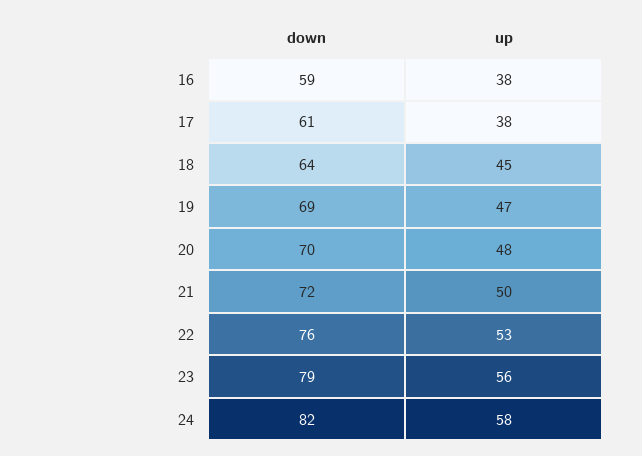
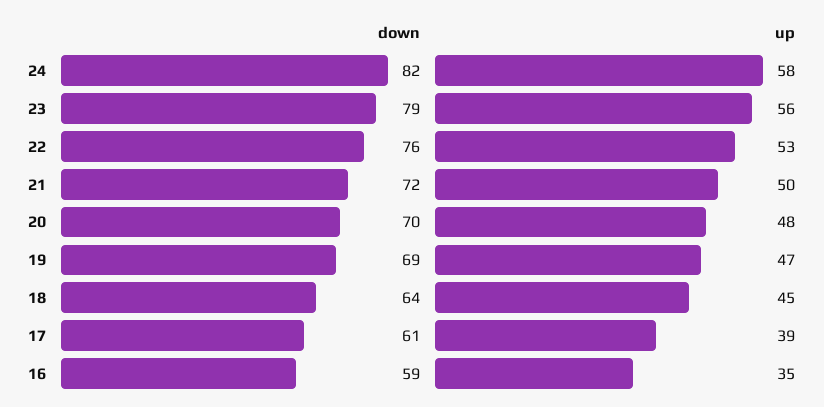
  {
    "down": {
      "16": 59,
      "17": 61,
      "18": 64,
      "19": 69,
      "20": 70,
      "21": 72,
      "22": 76,
      "23": 79,
      "24": 82
    },
    "up": {
-     "16": 38,
+     "16": 35,
-     "17": 38,
+     "17": 39,
      "18": 45,
      "19": 47,
      "20": 48,
      "21": 50,
      "22": 53,
      "23": 56,
      "24": 58
    }
  }

